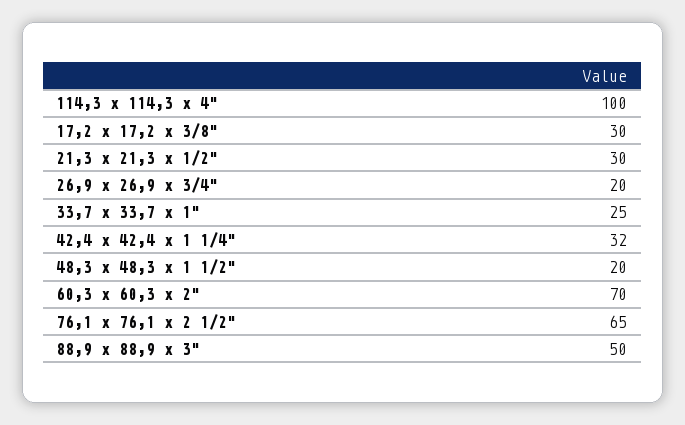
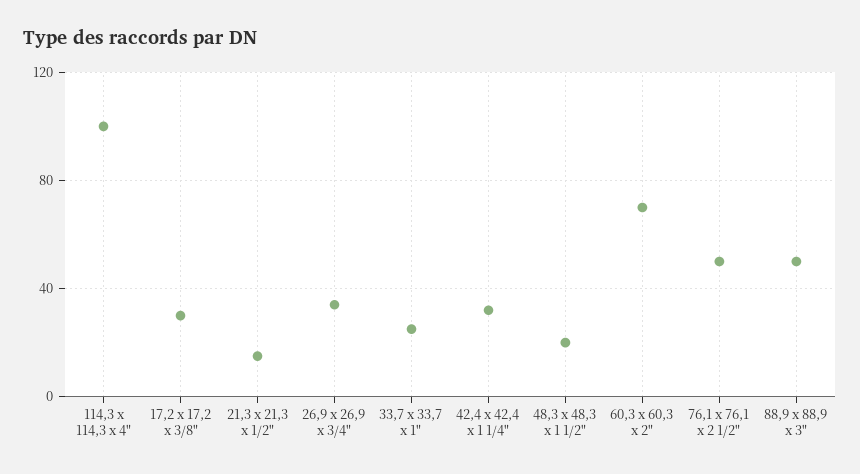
  {
    "114,3 x 114,3 x 4\"": 100,
    "17,2 x 17,2 x 3/8\"": 30,
-   "21,3 x 21,3 x 1/2\"": 30,
+   "21,3 x 21,3 x 1/2\"": 15,
-   "26,9 x 26,9 x 3/4\"": 20,
+   "26,9 x 26,9 x 3/4\"": 35,
    "33,7 x 33,7 x 1\"": 25,
    "42,4 x 42,4 x 1 1/4\"": 32,
    "48,3 x 48,3 x 1 1/2\"": 20,
    "60,3 x 60,3 x 2\"": 70,
-   "76,1 x 76,1 x 2 1/2\"": 65,
+   "76,1 x 76,1 x 2 1/2\"": 50,
    "88,9 x 88,9 x 3\"": 50
  }

